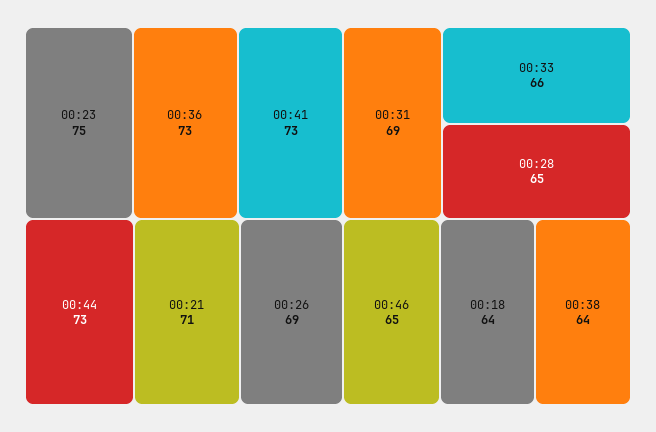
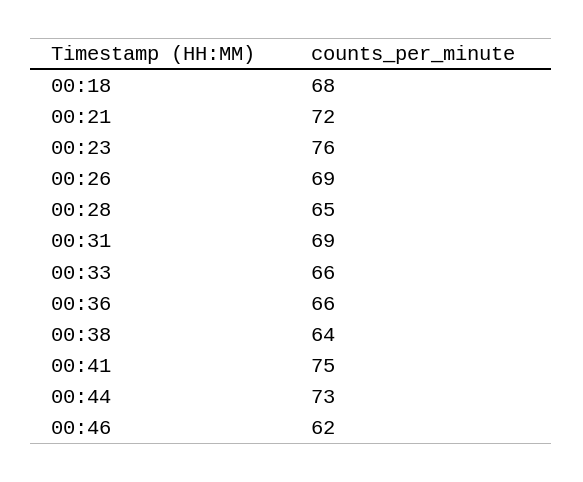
  {
-   "00:23": 75,
+   "00:23": 76,
-   "00:36": 73,
+   "00:36": 66,
-   "00:41": 73,
+   "00:41": 75,
    "00:44": 73,
-   "00:21": 71,
+   "00:21": 72,
    "00:26": 69,
    "00:31": 69,
    "00:33": 66,
    "00:28": 65,
-   "00:46": 65,
+   "00:46": 62,
-   "00:18": 64,
+   "00:18": 68,
    "00:38": 64
  }

